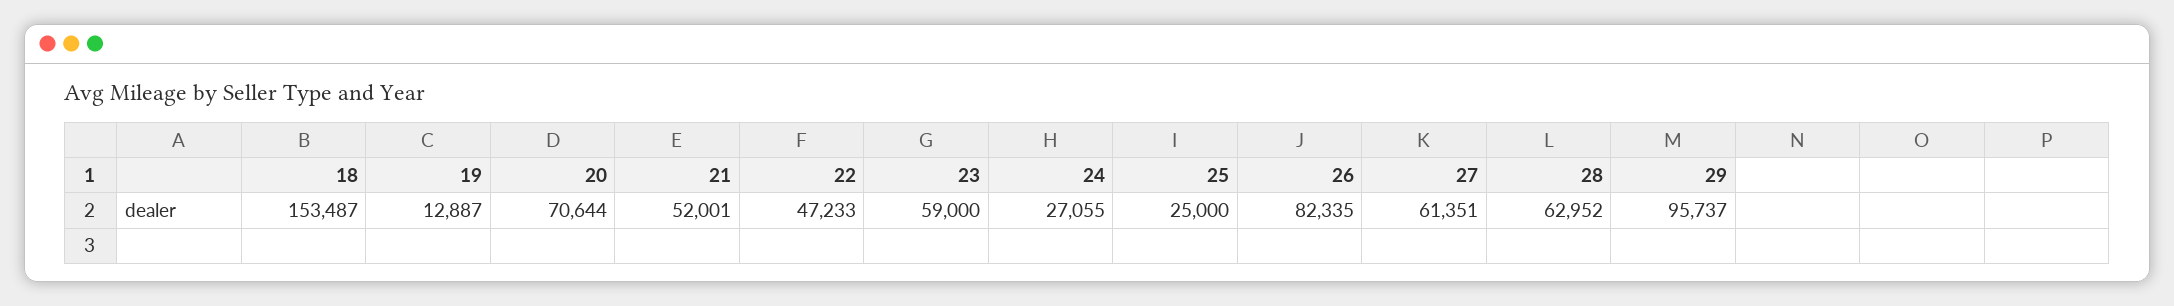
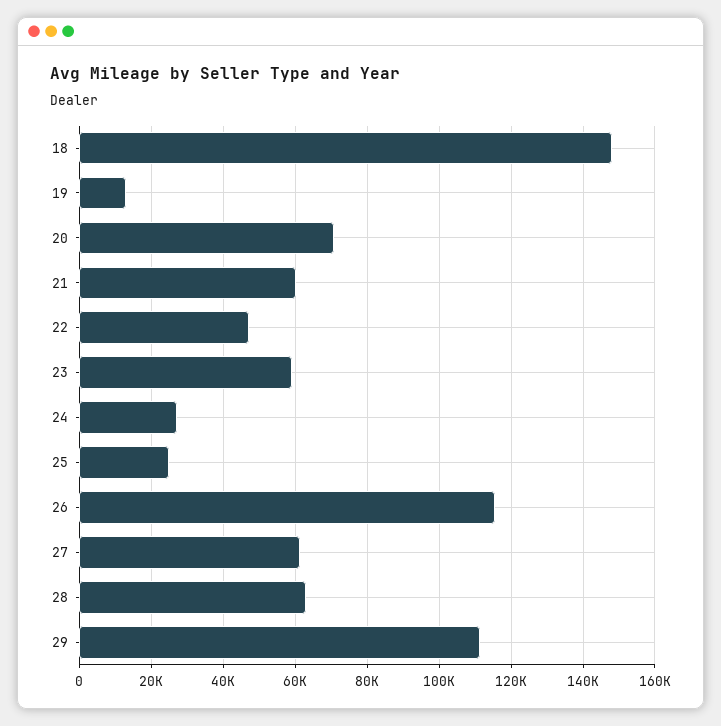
  {
-   "18": 153487,
+   "18": 148000,
    "19": 12887,
    "20": 70644,
-   "21": 52001,
+   "21": 60000,
    "22": 47233,
    "23": 59000,
    "24": 27055,
    "25": 25000,
-   "26": 82335,
+   "26": 116000,
    "27": 61351,
    "28": 62952,
-   "29": 95737
+   "29": 112000
  }

